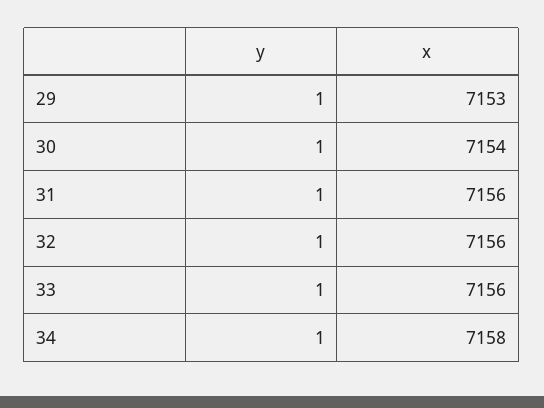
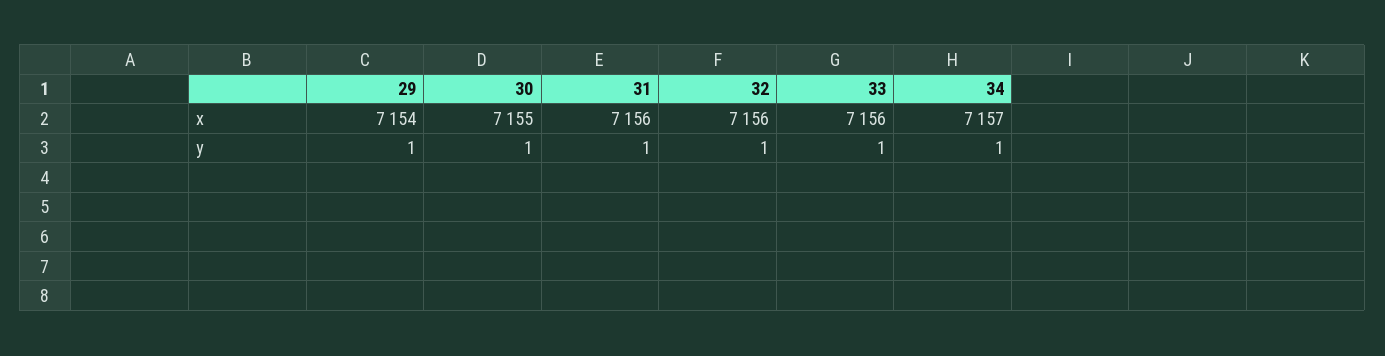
  {
    "y": {
      "29": 1,
      "30": 1,
      "31": 1,
      "32": 1,
      "33": 1,
      "34": 1
    },
    "x": {
-     "29": 7153,
+     "29": 7154,
-     "30": 7154,
+     "30": 7155,
      "31": 7156,
      "32": 7156,
      "33": 7156,
-     "34": 7158
+     "34": 7157
    }
  }

